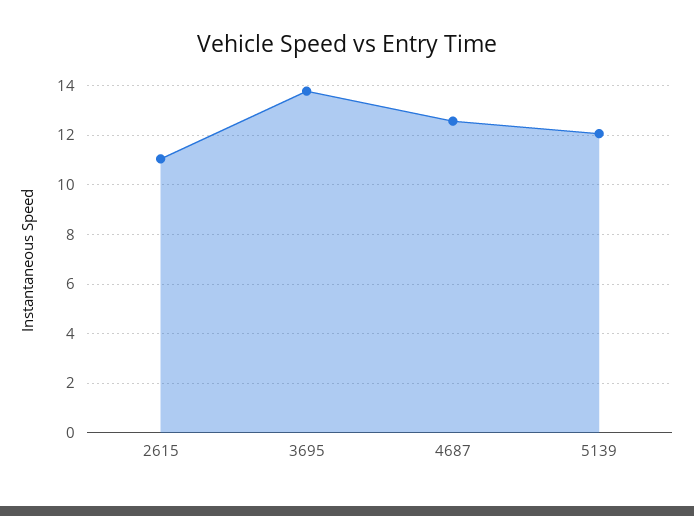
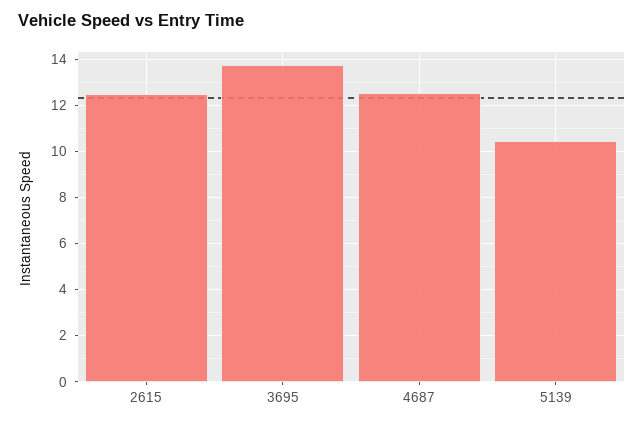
  {
-   "2615": 11,
+   "2615": 12.5,
    "3695": 13.75,
    "4687": 12.5,
-   "5139": 12
+   "5139": 10.5
  }

